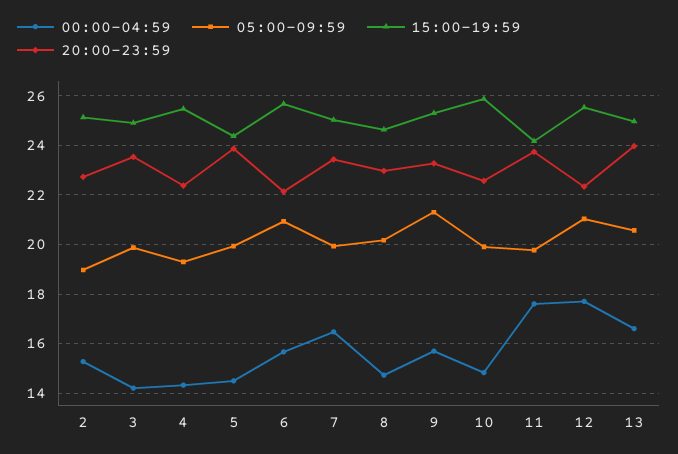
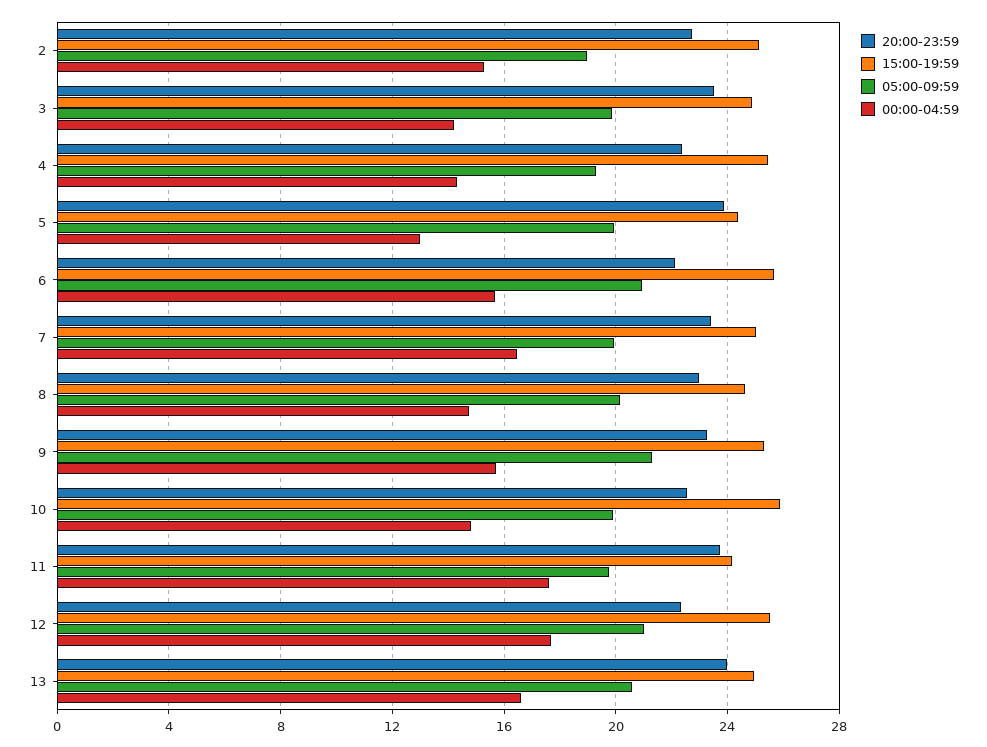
  {
    "00:00-04:59": {
      "2": 15.25,
      "3": 14.25,
      "4": 14.25,
-     "5": 14.5,
+     "5": 13,
      "6": 15.75,
      "7": 16.5,
      "8": 14.75,
      "9": 15.75,
      "10": 14.75,
      "11": 17.5,
      "12": 17.75,
      "13": 16.5
    },
    "05:00-09:59": {
      "2": 19,
      "3": 19.75,
      "4": 19.25,
      "5": 20,
      "6": 21,
      "7": 20,
      "8": 20.25,
      "9": 21.25,
      "10": 20,
      "11": 19.75,
      "12": 21,
      "13": 20.5
    },
    "15:00-19:59": {
      "2": 25.25,
      "3": 25,
      "4": 25.5,
      "5": 24.25,
      "6": 25.75,
      "7": 25,
      "8": 24.75,
      "9": 25.25,
      "10": 25.75,
      "11": 24.25,
      "12": 25.5,
      "13": 25
    },
    "20:00-23:59": {
      "2": 22.75,
      "3": 23.5,
      "4": 22.25,
      "5": 23.75,
      "6": 22.25,
      "7": 23.5,
      "8": 23,
      "9": 23.25,
      "10": 22.5,
      "11": 23.75,
      "12": 22.25,
      "13": 24
    }
  }

